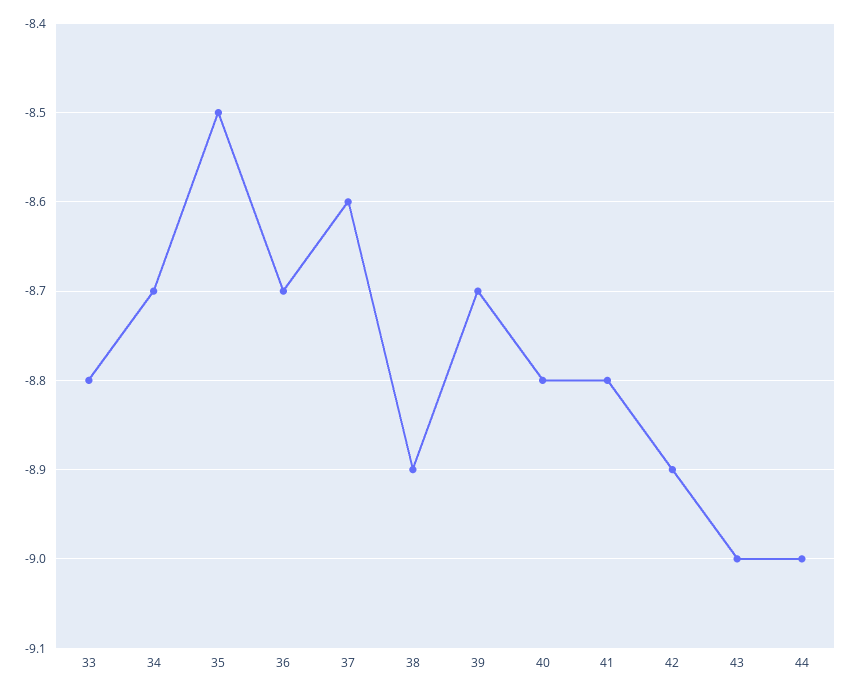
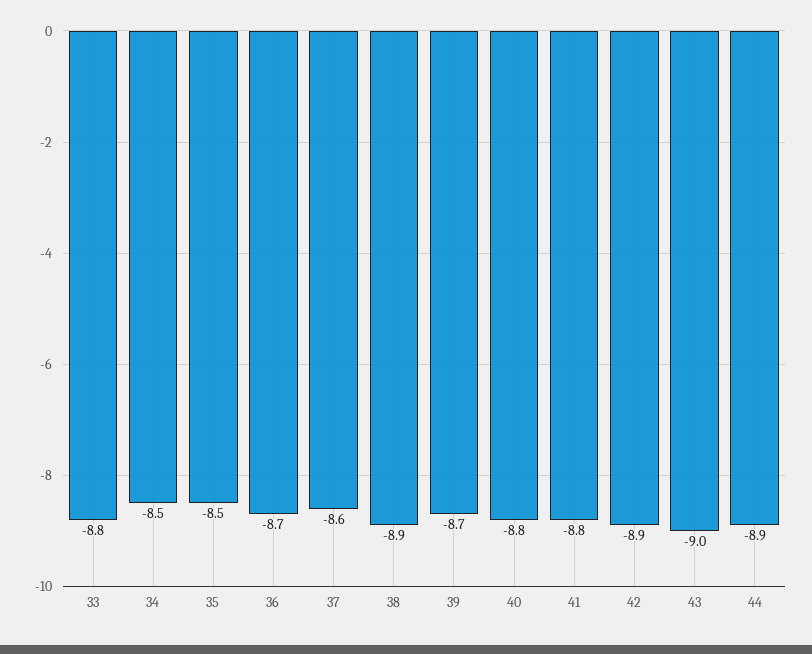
  {
    "33": -8.8,
-   "34": -8.7,
+   "34": -8.5,
    "35": -8.5,
    "36": -8.7,
    "37": -8.6,
    "38": -8.9,
    "39": -8.7,
    "40": -8.8,
    "41": -8.8,
    "42": -8.9,
    "43": -9,
-   "44": -9
+   "44": -8.9
  }

